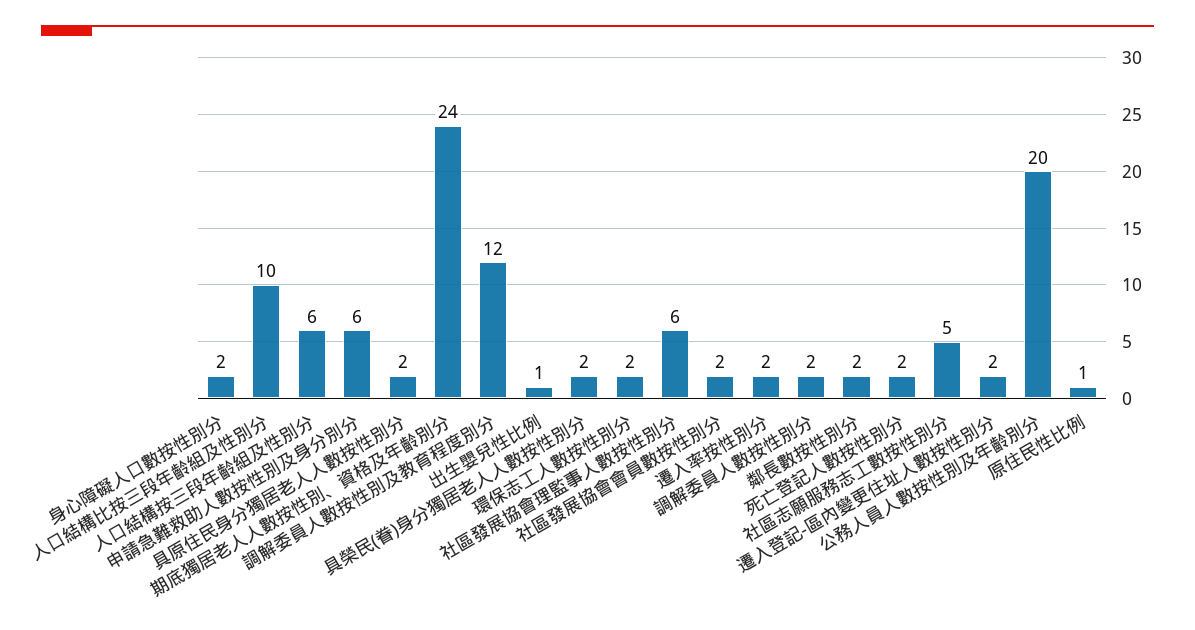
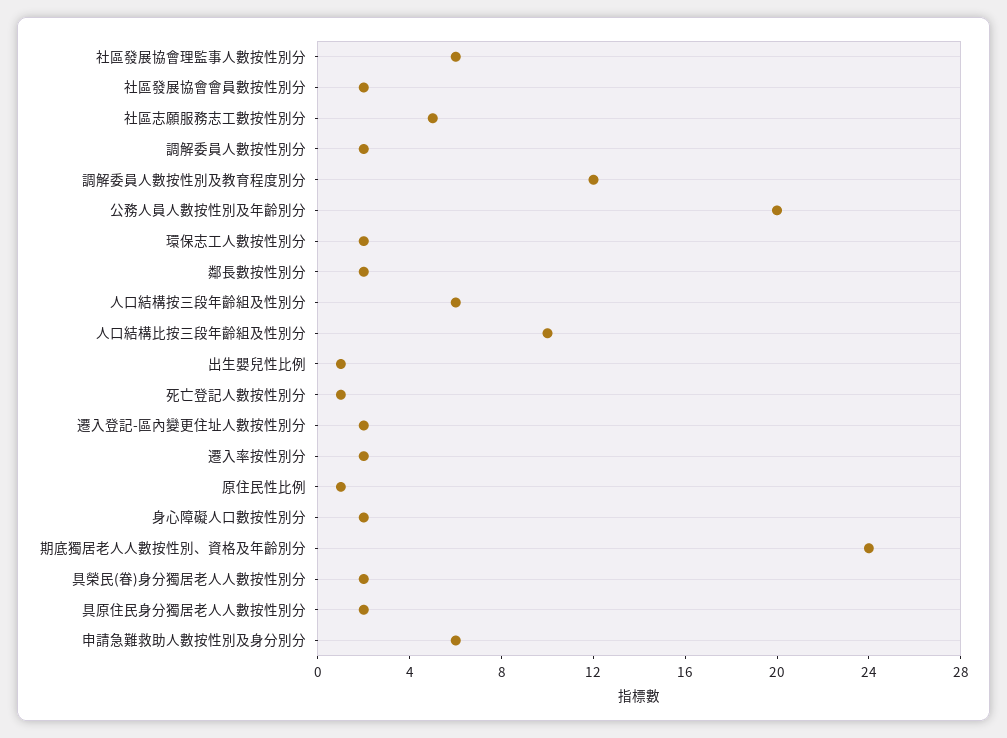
  {
    "身心障礙人口數按性別分": 2,
    "人口結構比按三段年齡組及性別分": 10,
    "人口結構按三段年齡組及性別分": 6,
    "申請急難救助人數按性別及身分別分": 6,
    "具原住民身分獨居老人人數按性別分": 2,
    "期底獨居老人人數按性別、資格及年齡別分": 24,
    "調解委員人數按性別及教育程度別分": 12,
    "出生嬰兒性比例": 1,
    "具榮民(眷)身分獨居老人人數按性別分": 2,
    "環保志工人數按性別分": 2,
    "社區發展協會理監事人數按性別分": 6,
    "社區發展協會會員數按性別分": 2,
    "遷入率按性別分": 2,
    "調解委員人數按性別分": 2,
    "鄰長數按性別分": 2,
-   "死亡登記人數按性別分": 2,
+   "死亡登記人數按性別分": 1,
    "社區志願服務志工數按性別分": 5,
    "遷入登記-區內變更住址人數按性別分": 2,
    "公務人員人數按性別及年齡別分": 20,
    "原住民性比例": 1
  }

